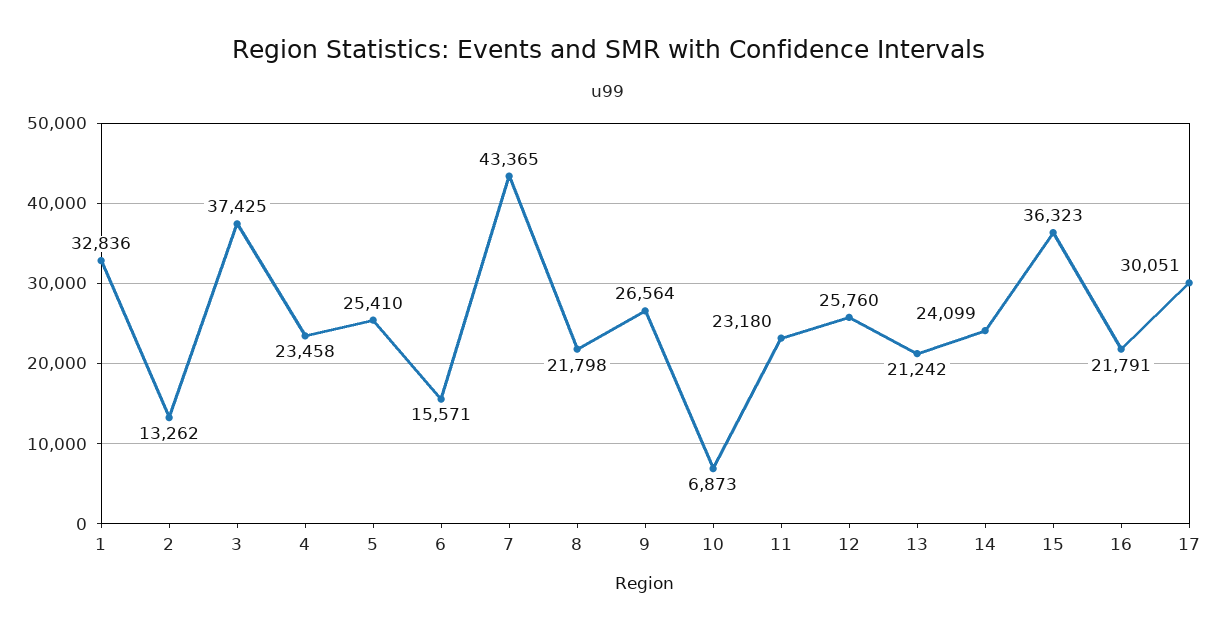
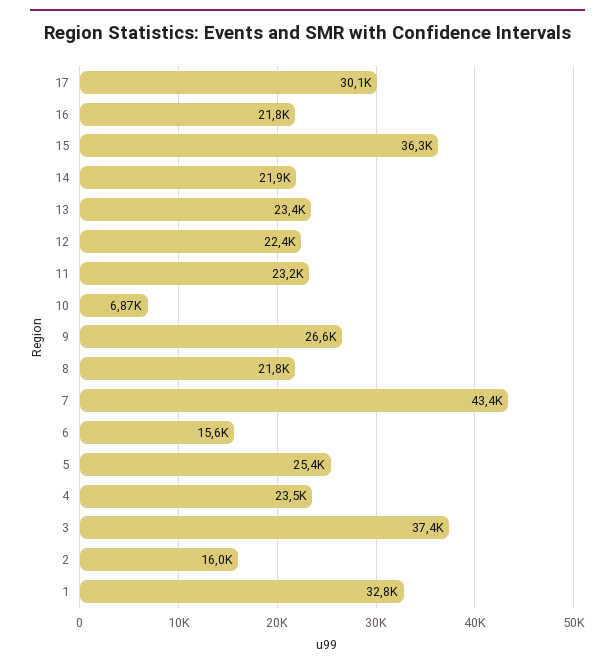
  {
    "1": 32836,
-   "2": 13262,
+   "2": 16000,
    "3": 37425,
    "4": 23458,
    "5": 25410,
    "6": 15571,
    "7": 43365,
    "8": 21798,
    "9": 26564,
    "10": 6873,
    "11": 23180,
-   "12": 25760,
+   "12": 22400,
-   "13": 21242,
+   "13": 23400,
-   "14": 24099,
+   "14": 21900,
    "15": 36323,
    "16": 21791,
    "17": 30051
  }

